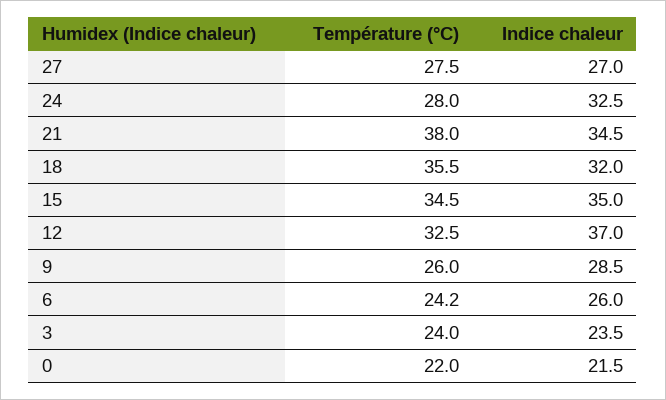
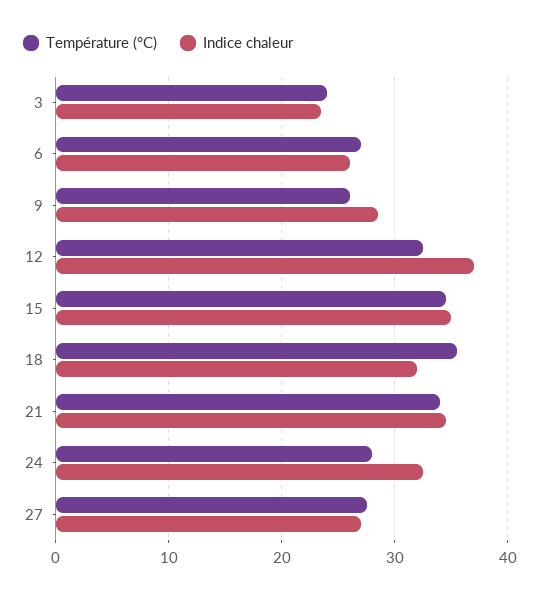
  {
    "Température (°C)": {
      "27": 27.5,
      "24": 28,
-     "21": 38,
+     "21": 34,
      "18": 35.5,
      "15": 34.5,
      "12": 32.5,
      "9": 26,
-     "6": 24.2,
+     "6": 27,
-     "3": 24,
+     "3": 24
-     "0": 22
    },
    "Indice chaleur": {
      "27": 27,
      "24": 32.5,
      "21": 34.5,
      "18": 32,
      "15": 35,
      "12": 37,
      "9": 28.5,
      "6": 26,
-     "3": 23.5,
+     "3": 23.5
-     "0": 21.5
    }
  }

